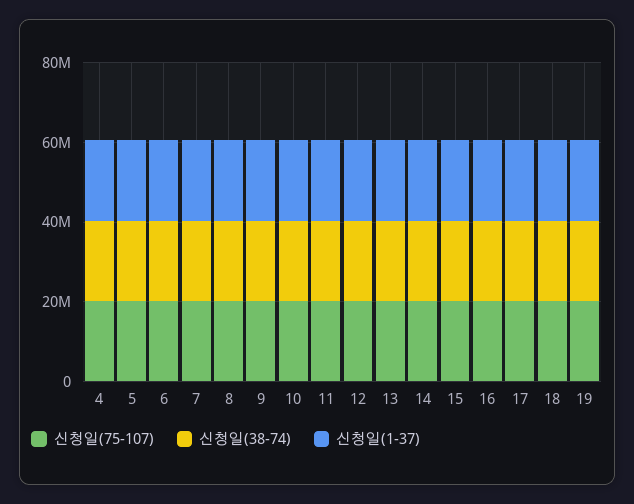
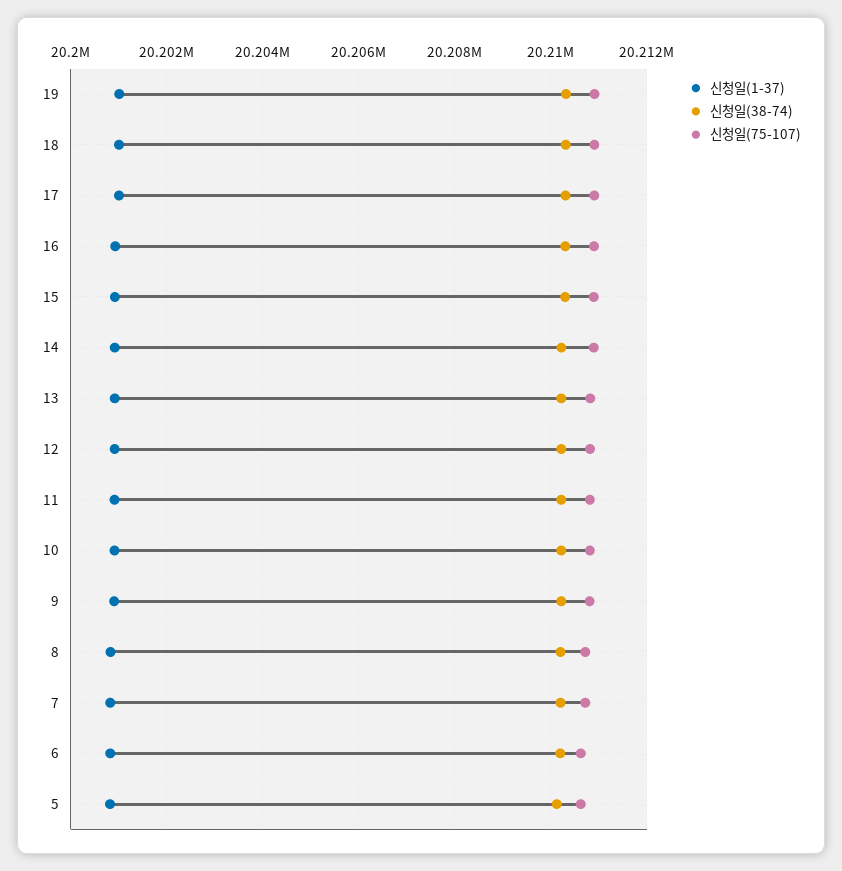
  {
    "신청일(75-107)": {
-     "4": 20000000,
      "5": 20210600,
      "6": 20210600,
      "7": 20210800,
      "8": 20210800,
      "9": 20210800,
      "10": 20210800,
      "11": 20210800,
      "12": 20210800,
      "13": 20210800,
      "14": 20211000,
      "15": 20211000,
      "16": 20211000,
      "17": 20211000,
      "18": 20211000,
      "19": 20211000
    },
    "신청일(38-74)": {
-     "4": 20000000,
      "5": 20210200,
      "6": 20210200,
      "7": 20210200,
      "8": 20210200,
      "9": 20210200,
      "10": 20210200,
      "11": 20210200,
      "12": 20210200,
      "13": 20210200,
      "14": 20210200,
      "15": 20210400,
      "16": 20210400,
      "17": 20210400,
      "18": 20210400,
      "19": 20210400
    },
    "신청일(1-37)": {
-     "4": 20000000,
      "5": 20200800,
      "6": 20200800,
      "7": 20200800,
      "8": 20200800,
      "9": 20201000,
      "10": 20201000,
      "11": 20201000,
      "12": 20201000,
      "13": 20201000,
      "14": 20201000,
      "15": 20201000,
      "16": 20201000,
      "17": 20201000,
      "18": 20201000,
      "19": 20201000
    }
  }

